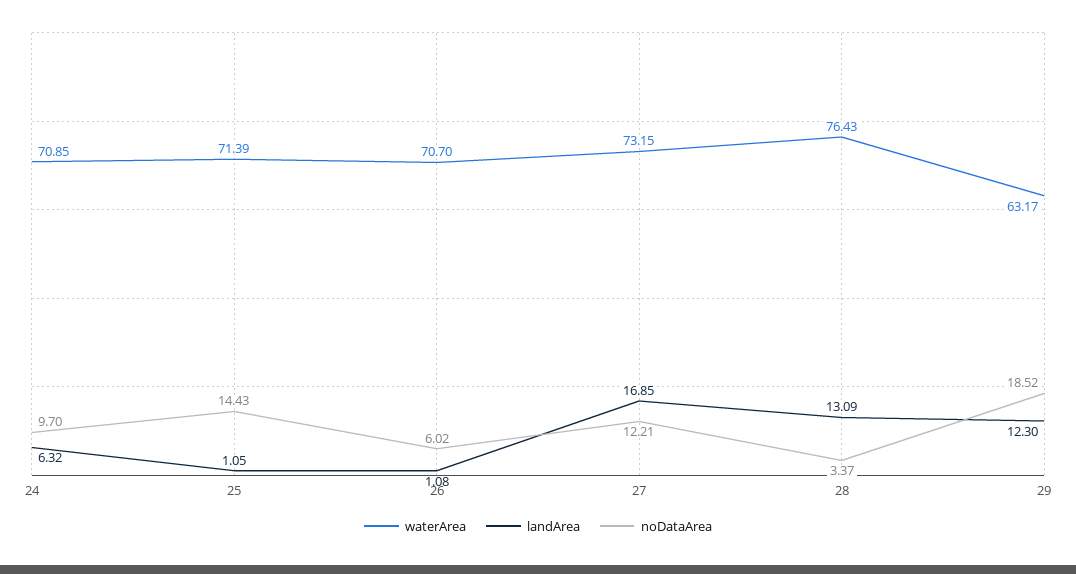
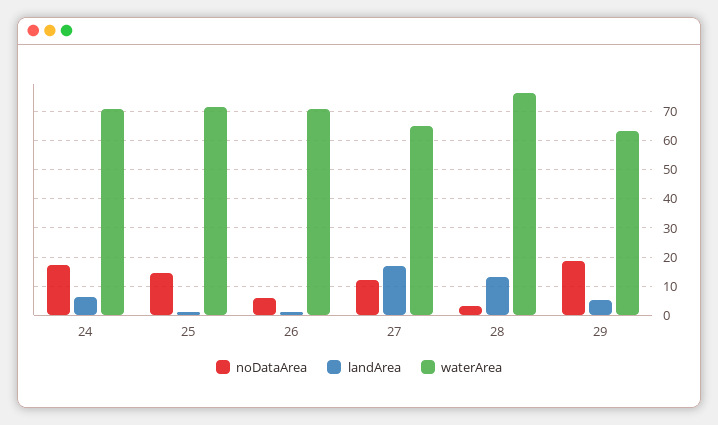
  {
    "waterArea": {
      "24": 70.85,
      "25": 71.39,
      "26": 70.7,
-     "27": 73.15,
+     "27": 65,
      "28": 76.43,
      "29": 63.17
    },
    "landArea": {
      "24": 6.32,
      "25": 1.05,
      "26": 1.08,
      "27": 16.85,
      "28": 13.09,
-     "29": 12.3
+     "29": 5
    },
    "noDataArea": {
-     "24": 9.7,
+     "24": 17.5,
      "25": 14.43,
      "26": 6.02,
      "27": 12.21,
      "28": 3.37,
      "29": 18.52
    }
  }

